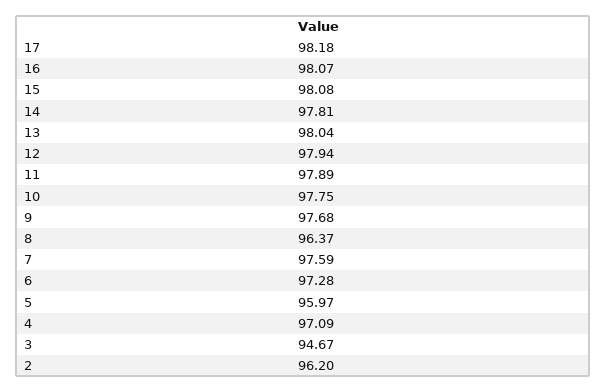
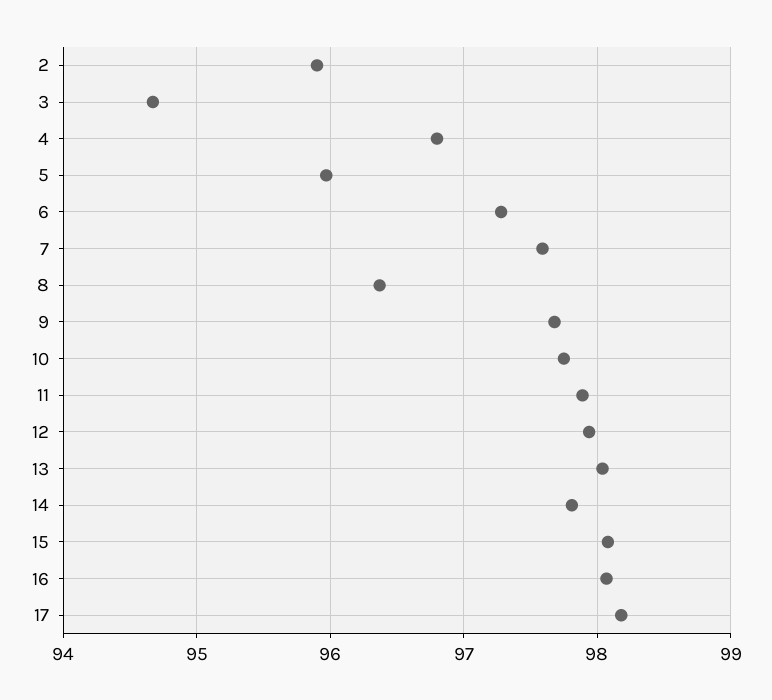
  {
    "17": 98.18,
    "16": 98.07,
    "15": 98.08,
    "14": 97.81,
    "13": 98.04,
    "12": 97.94,
    "11": 97.89,
    "10": 97.75,
    "9": 97.68,
    "8": 96.37,
    "7": 97.59,
    "6": 97.28,
    "5": 95.97,
-   "4": 97.09,
+   "4": 96.8,
    "3": 94.67,
-   "2": 96.2
+   "2": 95.9
  }

